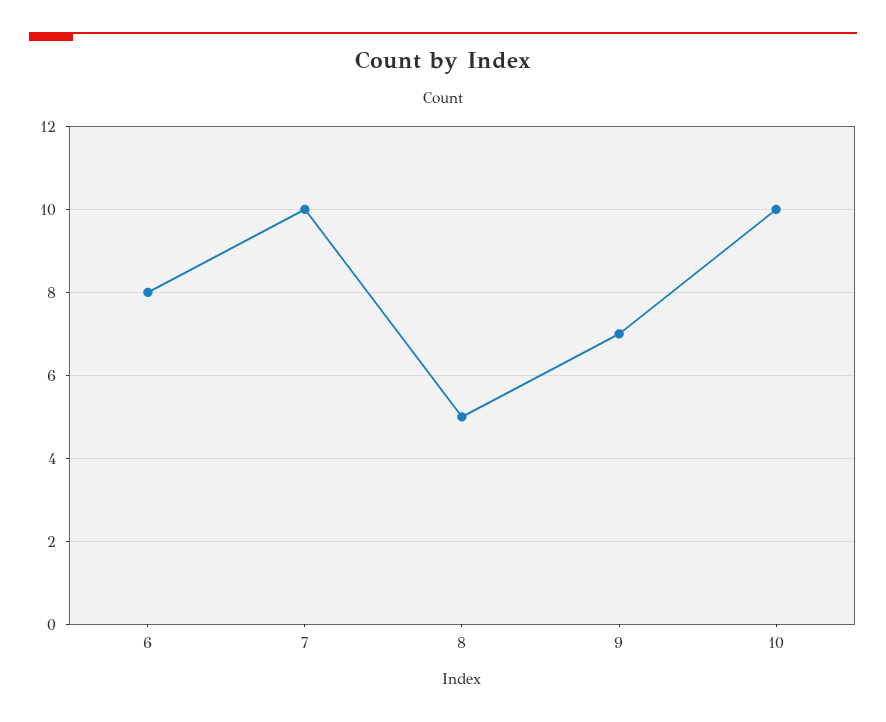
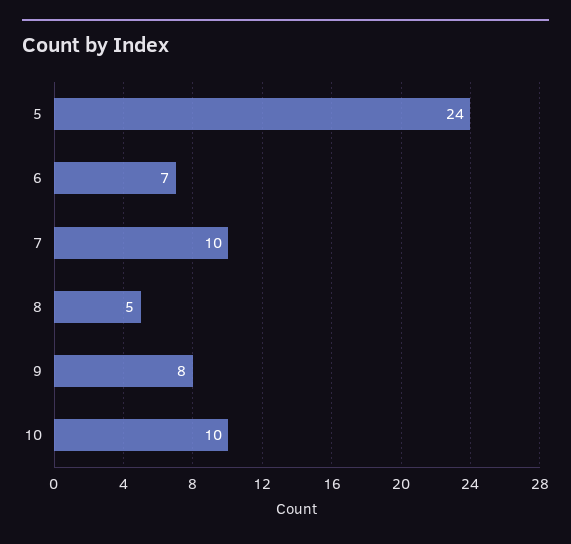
  {
-   "6": 8,
+   "6": 7,
    "7": 10,
    "8": 5,
-   "9": 7,
+   "9": 8,
-   "10": 10
+   "10": 10,
+   "5": 24
  }

